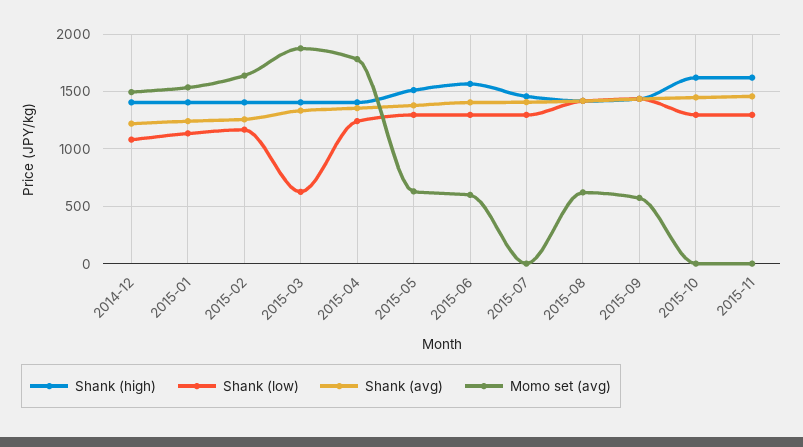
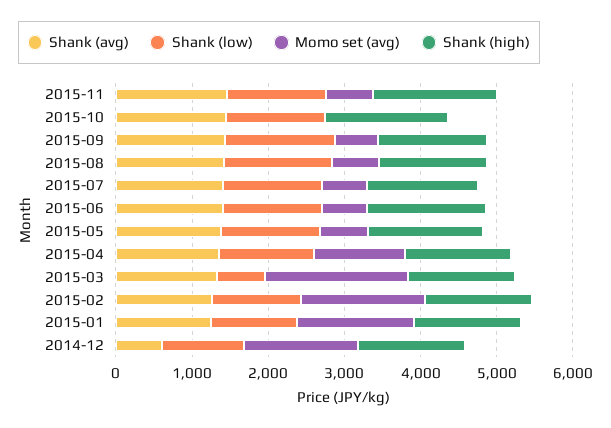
  {
    "Shank (high)": {
      "2014-12": 1400,
      "2015-01": 1400,
      "2015-02": 1400,
      "2015-03": 1400,
      "2015-04": 1400,
      "2015-05": 1500,
      "2015-06": 1600,
      "2015-07": 1500,
      "2015-08": 1400,
      "2015-09": 1400,
      "2015-10": 1600,
      "2015-11": 1600
    },
    "Shank (low)": {
      "2014-12": 1100,
      "2015-01": 1100,
      "2015-02": 1200,
      "2015-03": 600,
      "2015-04": 1200,
      "2015-05": 1300,
      "2015-06": 1300,
      "2015-07": 1300,
      "2015-08": 1400,
      "2015-09": 1400,
      "2015-10": 1300,
      "2015-11": 1300
    },
    "Shank (avg)": {
-     "2014-12": 1200,
+     "2014-12": 600,
      "2015-01": 1200,
      "2015-02": 1300,
      "2015-03": 1300,
      "2015-04": 1400,
      "2015-05": 1400,
      "2015-06": 1400,
      "2015-07": 1400,
      "2015-08": 1400,
      "2015-09": 1400,
      "2015-10": 1400,
      "2015-11": 1500
    },
    "Momo set (avg)": {
      "2014-12": 1500,
      "2015-01": 1500,
      "2015-02": 1600,
      "2015-03": 1900,
-     "2015-04": 1800,
+     "2015-04": 1200,
      "2015-05": 600,
      "2015-06": 600,
-     "2015-07": 0,
+     "2015-07": 600,
      "2015-08": 600,
      "2015-09": 600,
      "2015-10": 0,
-     "2015-11": 0
+     "2015-11": 600
    }
  }

